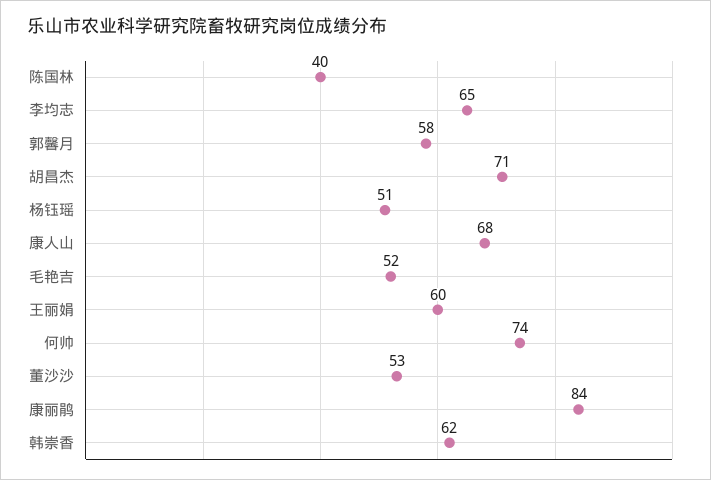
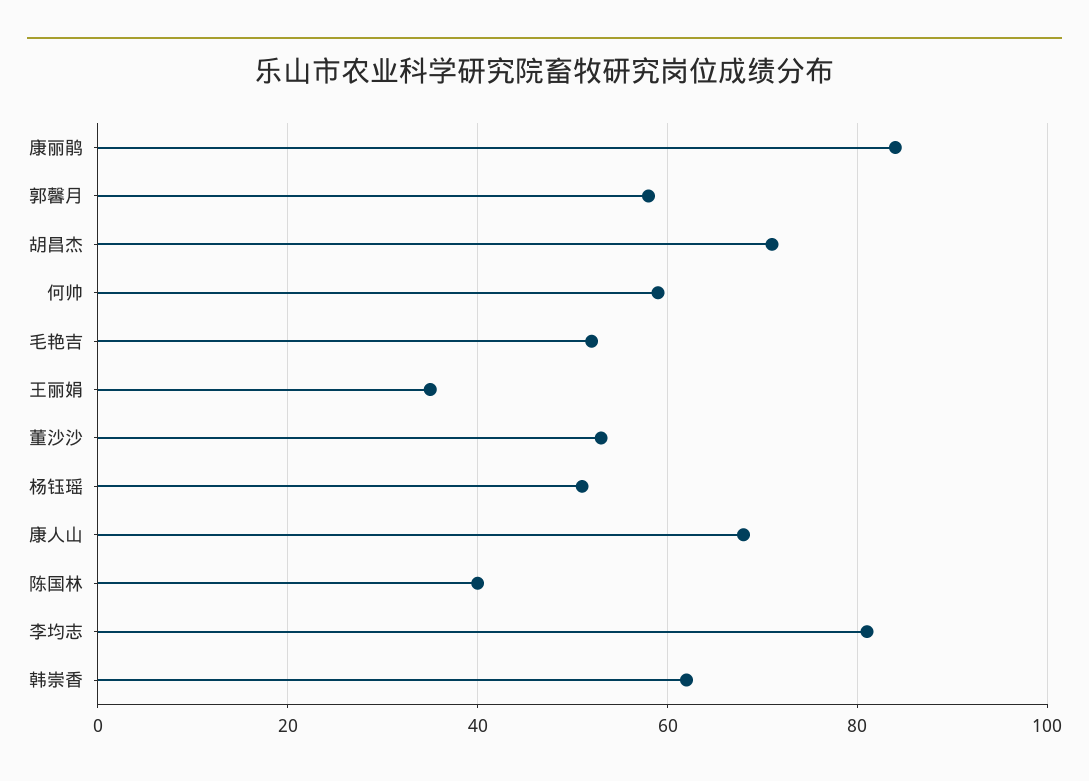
  {
    "陈国林": 40,
-   "李均志": 65,
+   "李均志": 80,
    "郭馨月": 58,
    "胡昌杰": 71,
    "杨钰瑶": 51,
    "康人山": 68,
    "毛艳吉": 52,
-   "王丽娟": 60,
+   "王丽娟": 35,
-   "何帅": 74,
+   "何帅": 60,
    "董沙沙": 53,
    "康丽鹃": 84,
    "韩崇香": 62
  }

